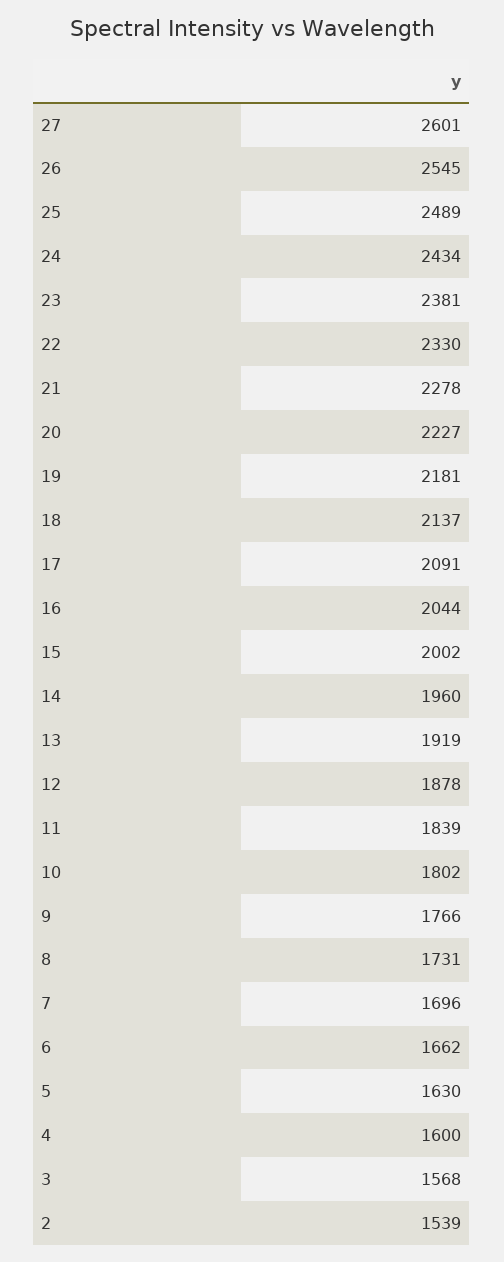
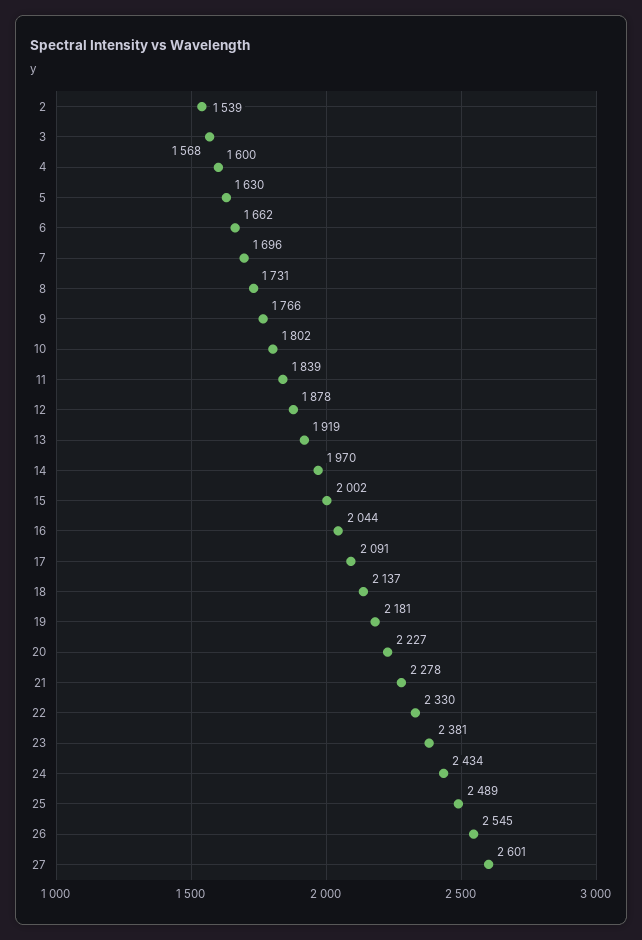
  {
    "27": 2601,
    "26": 2545,
    "25": 2489,
    "24": 2434,
    "23": 2381,
    "22": 2330,
    "21": 2278,
    "20": 2227,
    "19": 2181,
    "18": 2137,
    "17": 2091,
    "16": 2044,
    "15": 2002,
-   "14": 1960,
+   "14": 1970,
    "13": 1919,
    "12": 1878,
    "11": 1839,
    "10": 1802,
    "9": 1766,
    "8": 1731,
    "7": 1696,
    "6": 1662,
    "5": 1630,
    "4": 1600,
    "3": 1568,
    "2": 1539
  }

